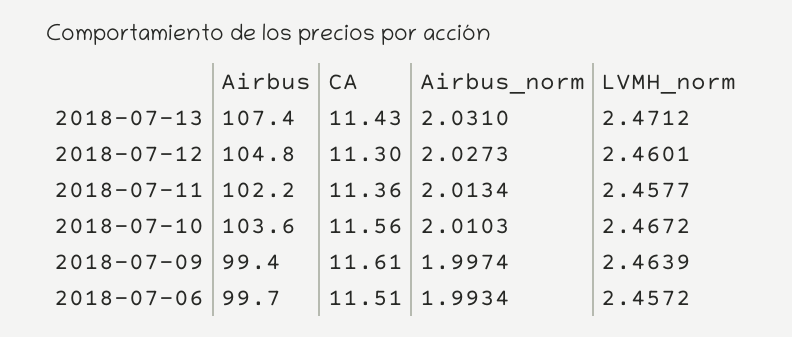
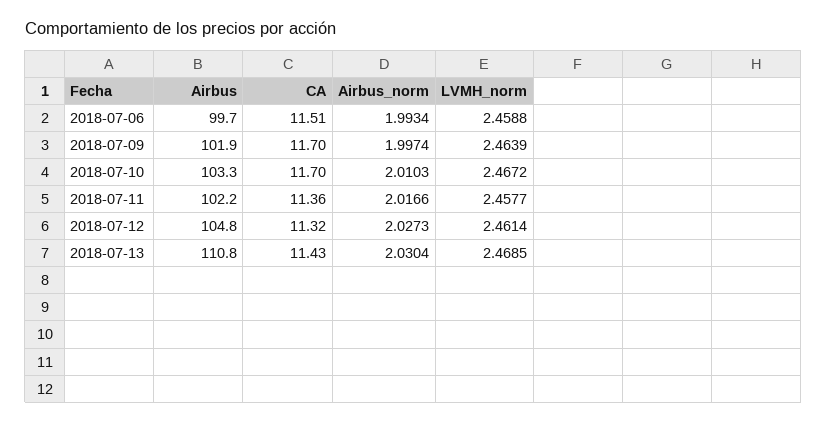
  {
    "Airbus": {
-     "2018-07-13": 107.4,
+     "2018-07-13": 110.8,
      "2018-07-12": 104.8,
      "2018-07-11": 102.2,
-     "2018-07-10": 103.6,
+     "2018-07-10": 103.3,
-     "2018-07-09": 99.4,
+     "2018-07-09": 101.9,
      "2018-07-06": 99.7
    },
    "CA": {
      "2018-07-13": 11.43,
-     "2018-07-12": 11.3,
+     "2018-07-12": 11.32,
      "2018-07-11": 11.36,
-     "2018-07-10": 11.56,
+     "2018-07-10": 11.7,
-     "2018-07-09": 11.61,
+     "2018-07-09": 11.7,
      "2018-07-06": 11.51
    },
    "Airbus_norm": {
-     "2018-07-13": 2.031,
+     "2018-07-13": 2.0304,
      "2018-07-12": 2.0273,
-     "2018-07-11": 2.0134,
+     "2018-07-11": 2.0166,
      "2018-07-10": 2.0103,
      "2018-07-09": 1.9974,
      "2018-07-06": 1.9934
    },
    "LVMH_norm": {
-     "2018-07-13": 2.4712,
+     "2018-07-13": 2.4685,
-     "2018-07-12": 2.4601,
+     "2018-07-12": 2.4614,
      "2018-07-11": 2.4577,
      "2018-07-10": 2.4672,
      "2018-07-09": 2.4639,
-     "2018-07-06": 2.4572
+     "2018-07-06": 2.4588
    }
  }

